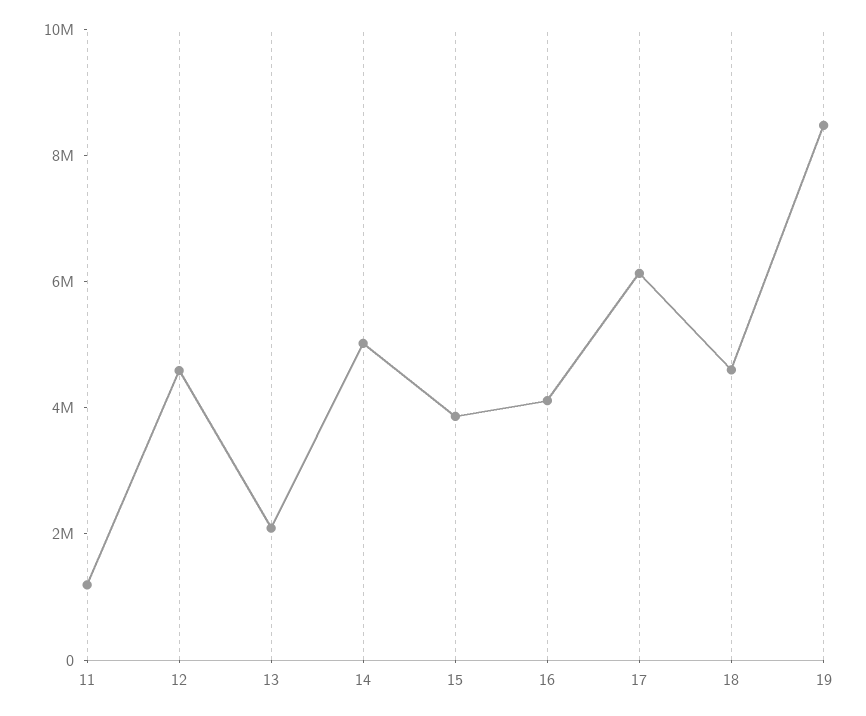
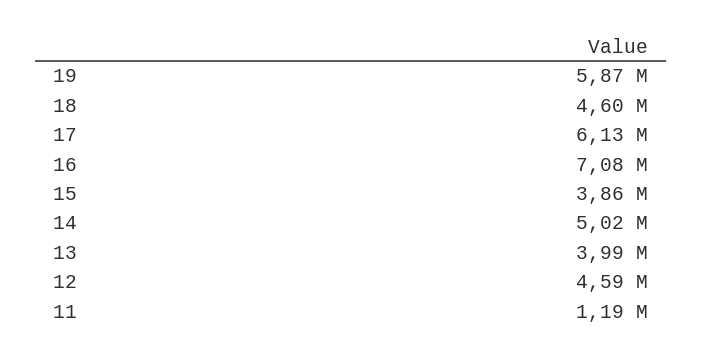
  {
    "11": 1190000,
    "12": 4590000,
-   "13": 2000000,
+   "13": 3990000,
    "14": 5020000,
    "15": 3860000,
-   "16": 4000000,
+   "16": 7080000,
    "17": 6130000,
    "18": 4600000,
-   "19": 8500000
+   "19": 5870000
  }

